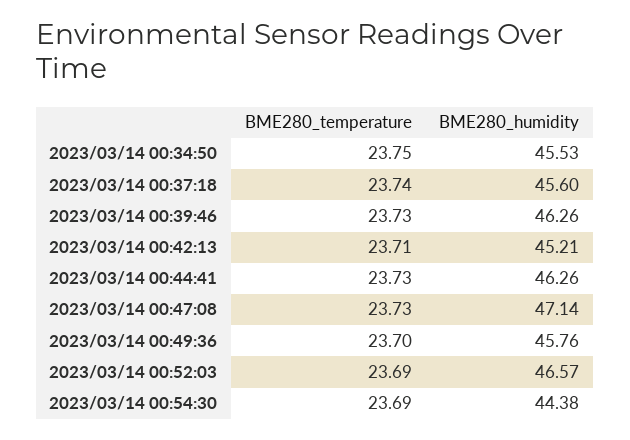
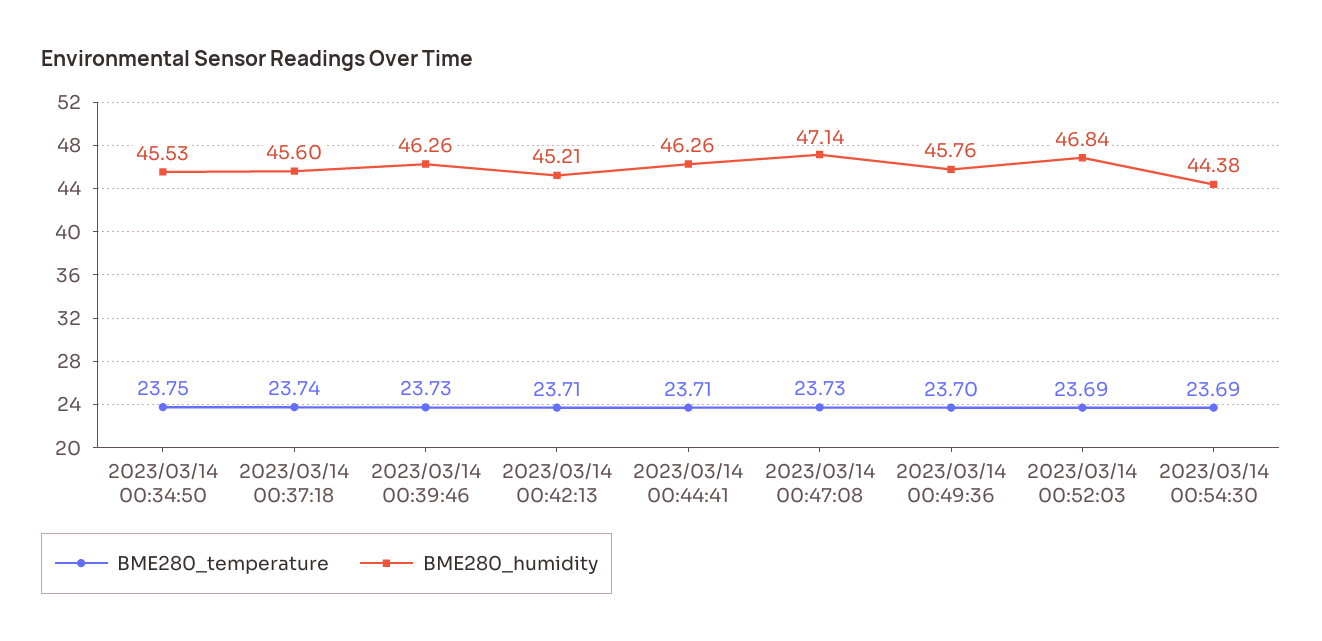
  {
    "BME280_temperature": {
      "2023/03/14 00:34:50": 23.75,
      "2023/03/14 00:37:18": 23.74,
      "2023/03/14 00:39:46": 23.73,
      "2023/03/14 00:42:13": 23.71,
-     "2023/03/14 00:44:41": 23.73,
+     "2023/03/14 00:44:41": 23.71,
      "2023/03/14 00:47:08": 23.73,
      "2023/03/14 00:49:36": 23.7,
      "2023/03/14 00:52:03": 23.69,
      "2023/03/14 00:54:30": 23.69
    },
    "BME280_humidity": {
      "2023/03/14 00:34:50": 45.53,
      "2023/03/14 00:37:18": 45.6,
      "2023/03/14 00:39:46": 46.26,
      "2023/03/14 00:42:13": 45.21,
      "2023/03/14 00:44:41": 46.26,
      "2023/03/14 00:47:08": 47.14,
      "2023/03/14 00:49:36": 45.76,
-     "2023/03/14 00:52:03": 46.57,
+     "2023/03/14 00:52:03": 46.84,
      "2023/03/14 00:54:30": 44.38
    }
  }

